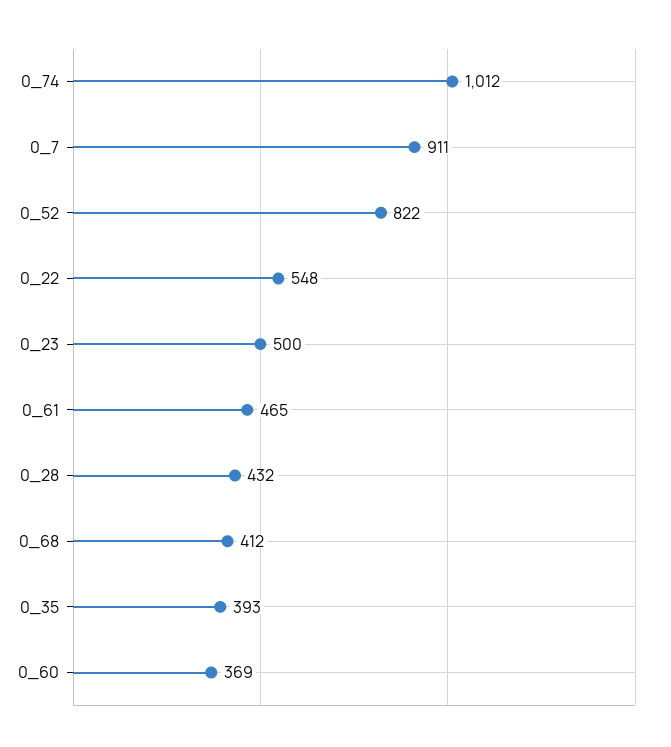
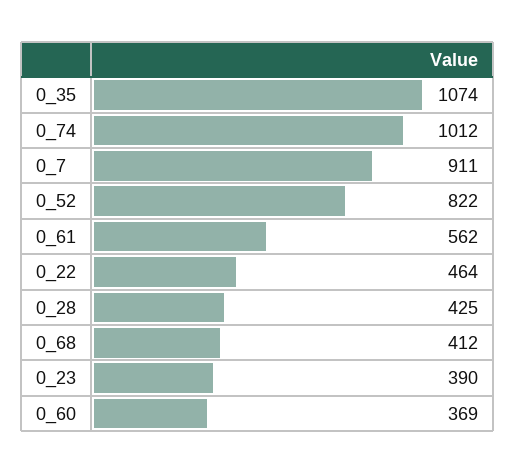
  {
    "0_74": 1012,
    "0_7": 911,
    "0_52": 822,
-   "0_22": 548,
+   "0_22": 464,
-   "0_23": 500,
+   "0_23": 390,
-   "0_61": 465,
+   "0_61": 562,
-   "0_28": 432,
+   "0_28": 425,
    "0_68": 412,
-   "0_35": 393,
+   "0_35": 1074,
    "0_60": 369
  }

